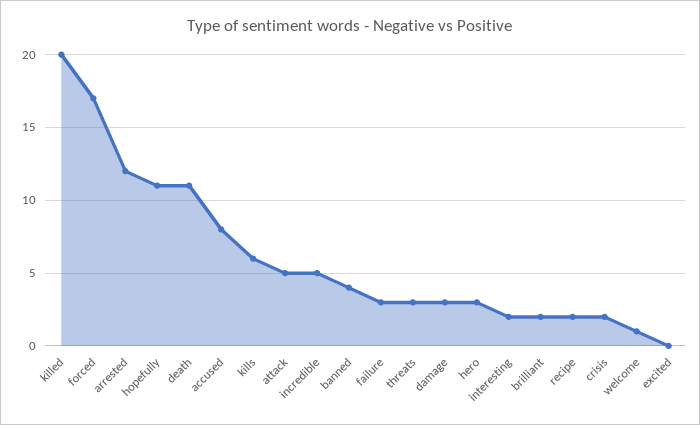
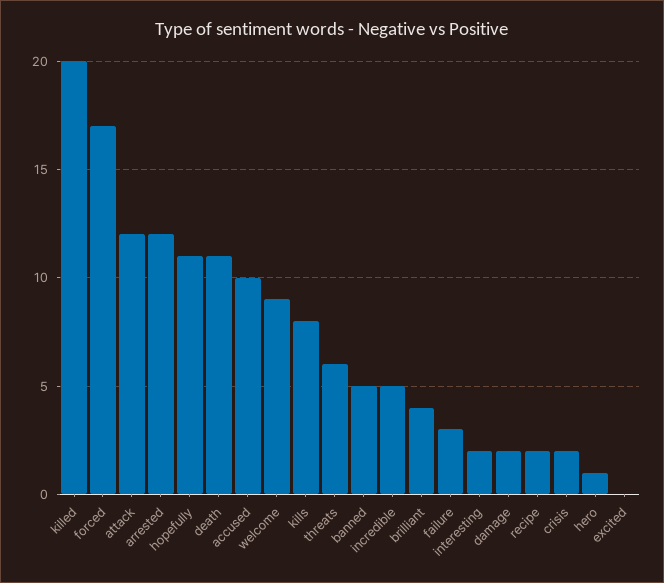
  {
    "killed": 20,
    "forced": 17,
    "arrested": 12,
    "hopefully": 11,
    "death": 11,
-   "accused": 8,
+   "accused": 10,
-   "kills": 6,
+   "kills": 8,
-   "attack": 5,
+   "attack": 12,
    "incredible": 5,
-   "banned": 4,
+   "banned": 5,
    "failure": 3,
-   "threats": 3,
+   "threats": 6,
-   "damage": 3,
+   "damage": 2,
-   "hero": 3,
+   "hero": 1,
    "interesting": 2,
-   "brilliant": 2,
+   "brilliant": 4,
    "recipe": 2,
    "crisis": 2,
-   "welcome": 1,
+   "welcome": 9,
    "excited": 0
  }

